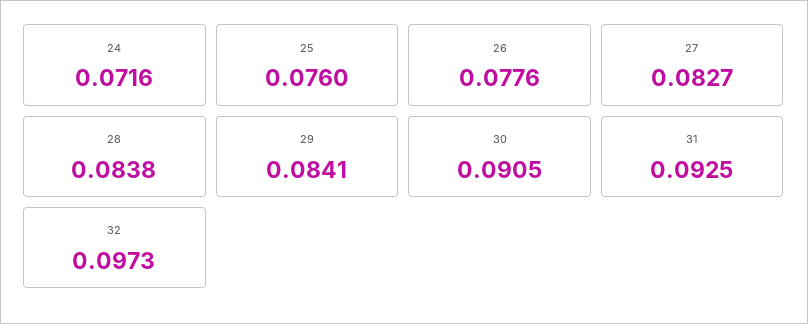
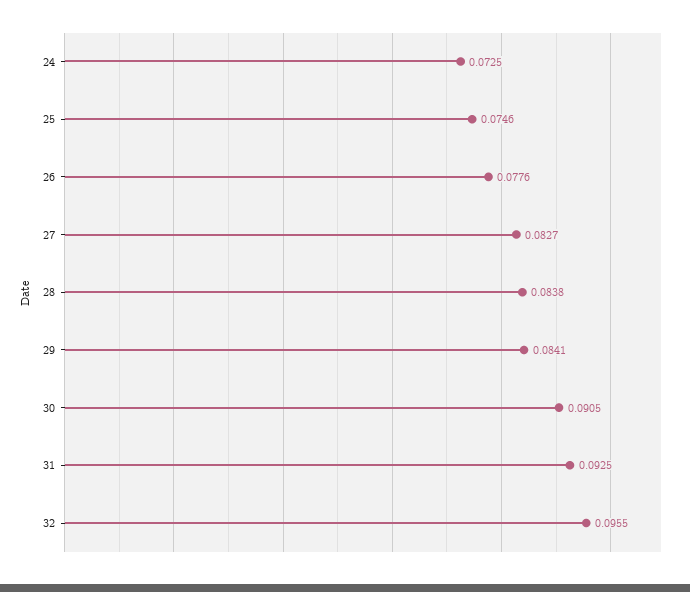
  {
-   "24": 0.0716,
+   "24": 0.0725,
-   "25": 0.076,
+   "25": 0.0746,
    "26": 0.0776,
    "27": 0.0827,
    "28": 0.0838,
    "29": 0.0841,
    "30": 0.0905,
    "31": 0.0925,
-   "32": 0.0973
+   "32": 0.0955
  }

